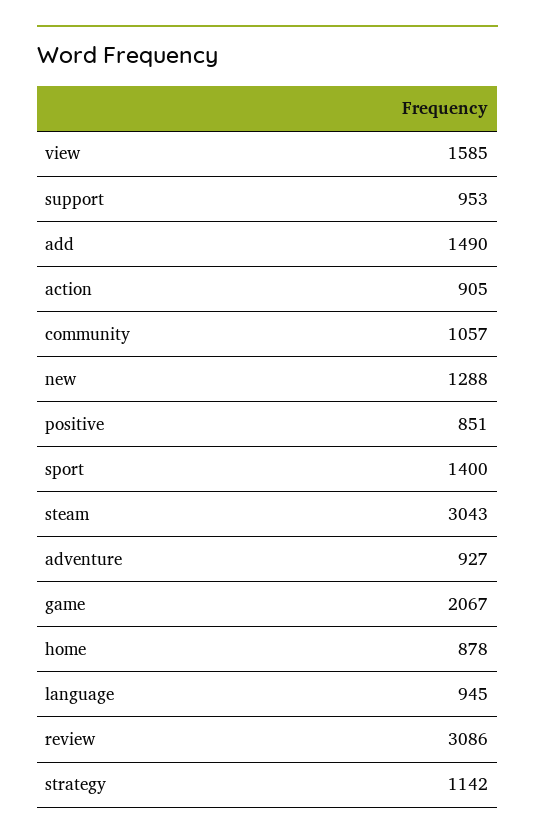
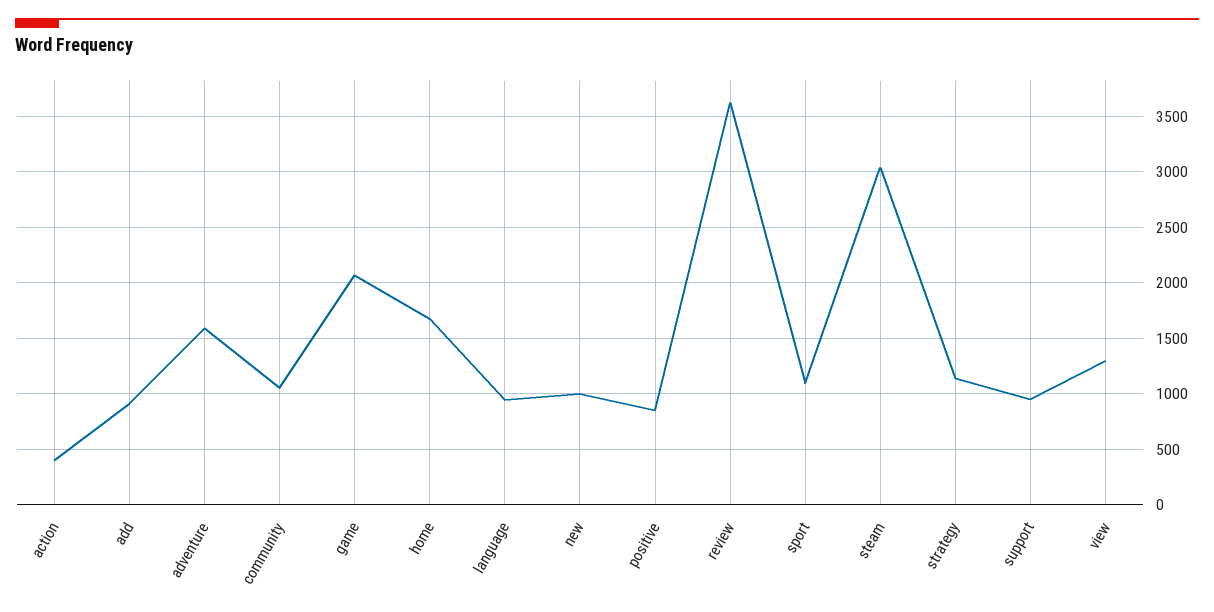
  {
-   "view": 1585,
+   "view": 1300,
    "support": 953,
-   "add": 1490,
+   "add": 900,
-   "action": 905,
+   "action": 400,
    "community": 1057,
-   "new": 1288,
+   "new": 1000,
    "positive": 851,
-   "sport": 1400,
+   "sport": 1100,
    "steam": 3043,
-   "adventure": 927,
+   "adventure": 1600,
    "game": 2067,
-   "home": 878,
+   "home": 1700,
    "language": 945,
-   "review": 3086,
+   "review": 3600,
    "strategy": 1142
  }

